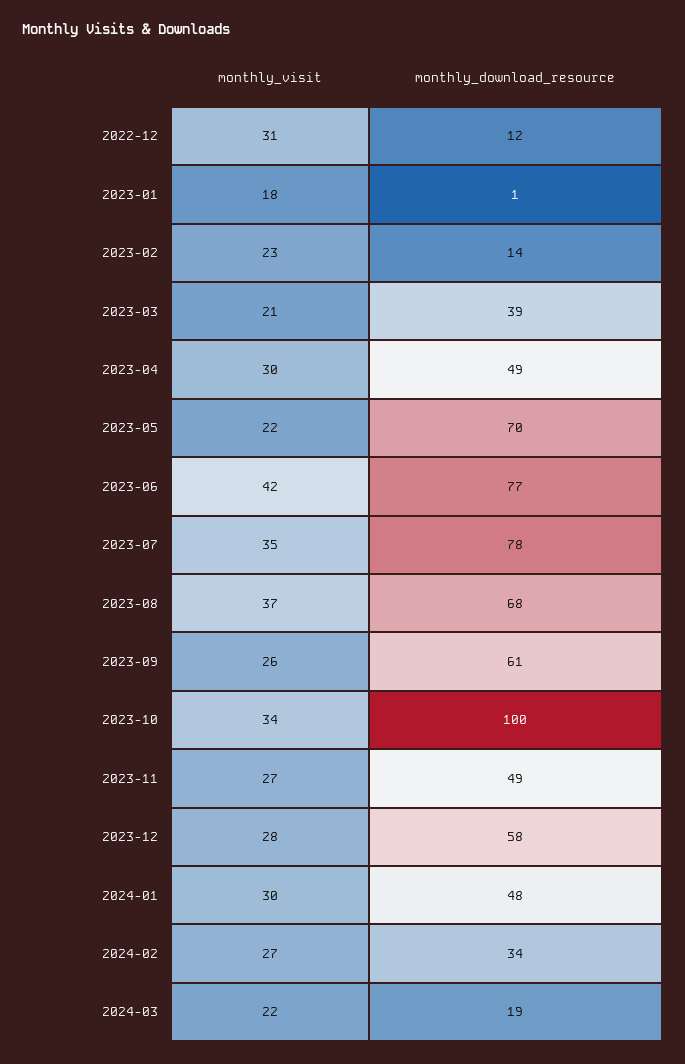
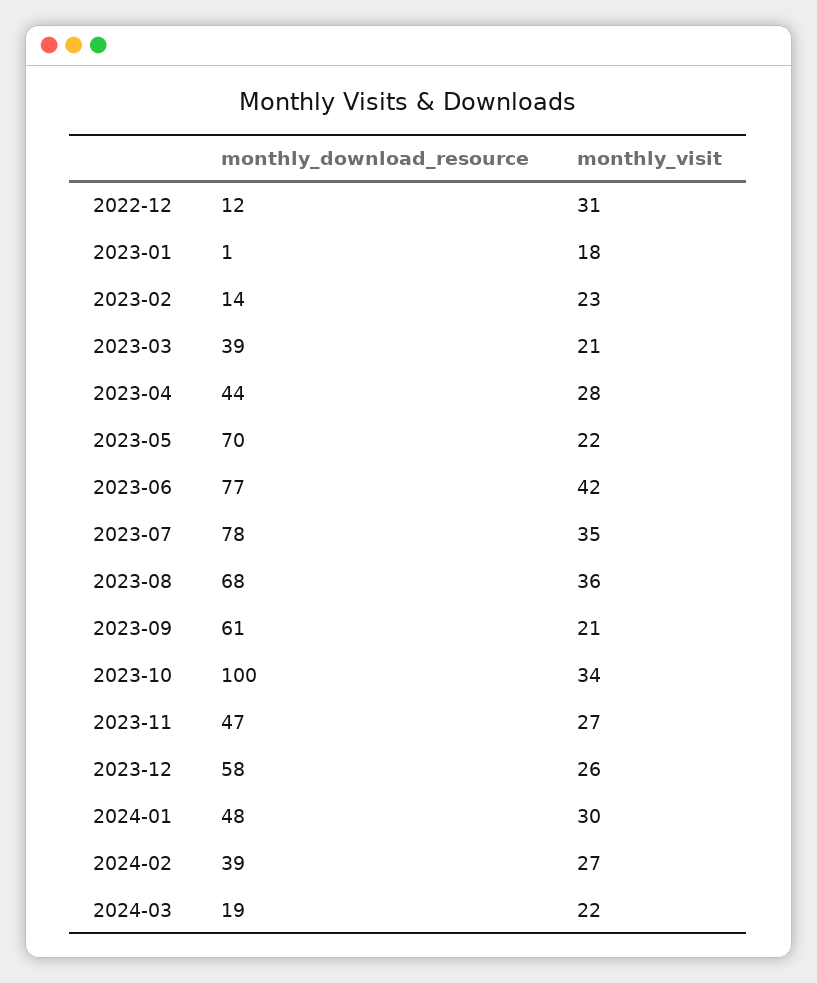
  {
    "monthly_visit": {
      "2022-12": 31,
      "2023-01": 18,
      "2023-02": 23,
      "2023-03": 21,
-     "2023-04": 30,
+     "2023-04": 28,
      "2023-05": 22,
      "2023-06": 42,
      "2023-07": 35,
-     "2023-08": 37,
+     "2023-08": 36,
-     "2023-09": 26,
+     "2023-09": 21,
      "2023-10": 34,
      "2023-11": 27,
-     "2023-12": 28,
+     "2023-12": 26,
      "2024-01": 30,
      "2024-02": 27,
      "2024-03": 22
    },
    "monthly_download_resource": {
      "2022-12": 12,
      "2023-01": 1,
      "2023-02": 14,
      "2023-03": 39,
-     "2023-04": 49,
+     "2023-04": 44,
      "2023-05": 70,
      "2023-06": 77,
      "2023-07": 78,
      "2023-08": 68,
      "2023-09": 61,
      "2023-10": 100,
-     "2023-11": 49,
+     "2023-11": 47,
      "2023-12": 58,
      "2024-01": 48,
-     "2024-02": 34,
+     "2024-02": 39,
      "2024-03": 19
    }
  }

